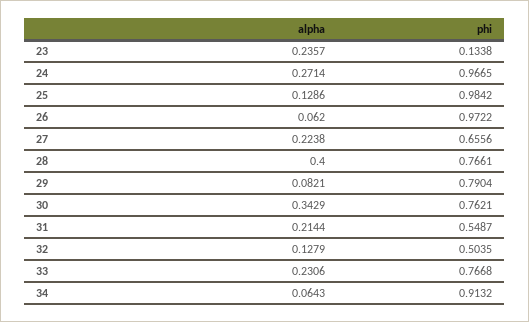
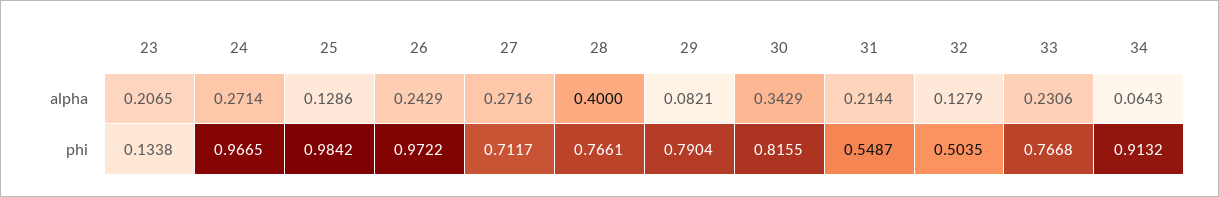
  {
    "alpha": {
-     "23": 0.2357,
+     "23": 0.2065,
      "24": 0.2714,
      "25": 0.1286,
-     "26": 0.062,
+     "26": 0.2429,
-     "27": 0.2238,
+     "27": 0.2716,
      "28": 0.4,
      "29": 0.0821,
      "30": 0.3429,
      "31": 0.2144,
      "32": 0.1279,
      "33": 0.2306,
      "34": 0.0643
    },
    "phi": {
      "23": 0.1338,
      "24": 0.9665,
      "25": 0.9842,
      "26": 0.9722,
-     "27": 0.6556,
+     "27": 0.7117,
      "28": 0.7661,
      "29": 0.7904,
-     "30": 0.7621,
+     "30": 0.8155,
      "31": 0.5487,
      "32": 0.5035,
      "33": 0.7668,
      "34": 0.9132
    }
  }

